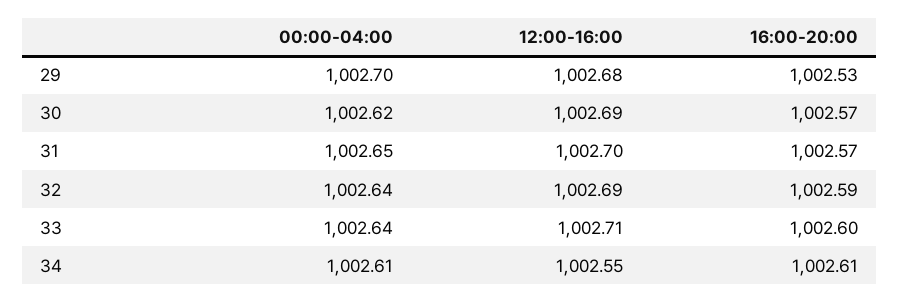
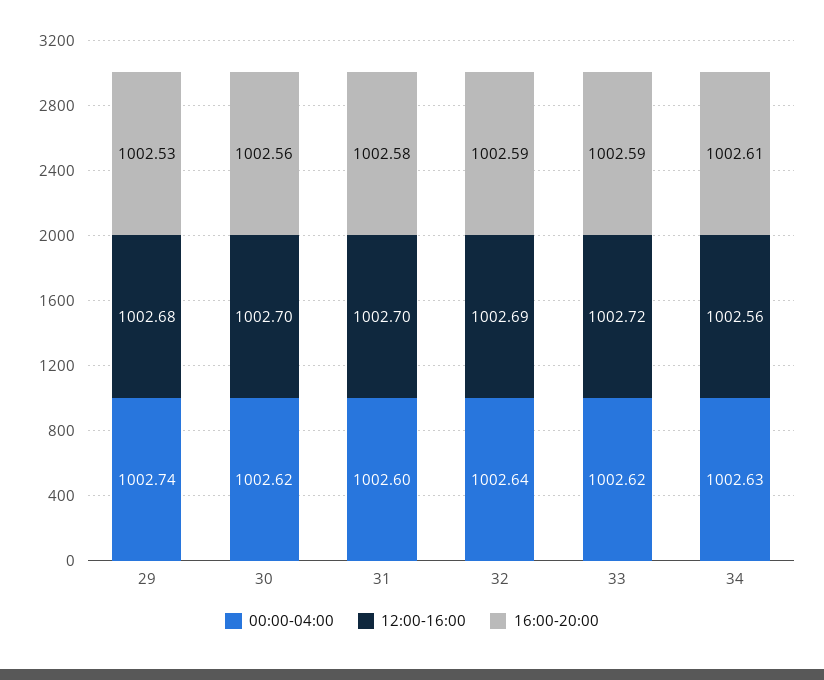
  {
    "00:00-04:00": {
-     "29": 1002.7,
+     "29": 1002.74,
      "30": 1002.62,
-     "31": 1002.65,
+     "31": 1002.6,
      "32": 1002.64,
-     "33": 1002.64,
+     "33": 1002.62,
-     "34": 1002.61
+     "34": 1002.63
    },
    "12:00-16:00": {
      "29": 1002.68,
-     "30": 1002.69,
+     "30": 1002.7,
      "31": 1002.7,
      "32": 1002.69,
-     "33": 1002.71,
+     "33": 1002.72,
-     "34": 1002.55
+     "34": 1002.56
    },
    "16:00-20:00": {
      "29": 1002.53,
-     "30": 1002.57,
+     "30": 1002.56,
-     "31": 1002.57,
+     "31": 1002.58,
      "32": 1002.59,
-     "33": 1002.6,
+     "33": 1002.59,
      "34": 1002.61
    }
  }

